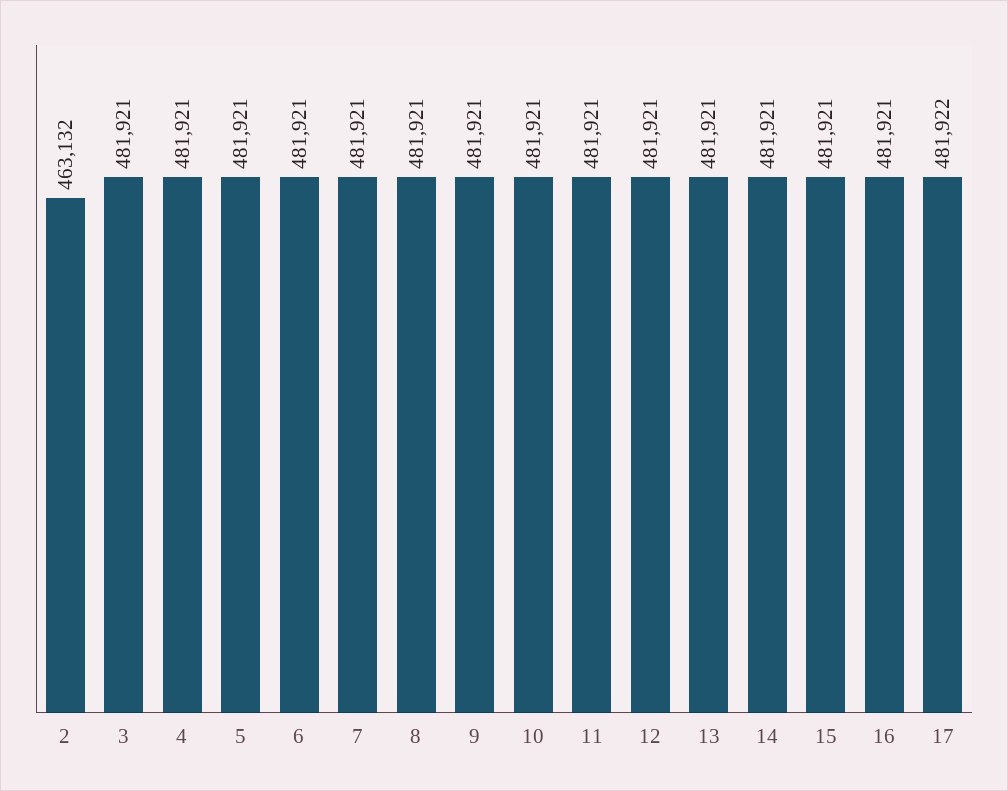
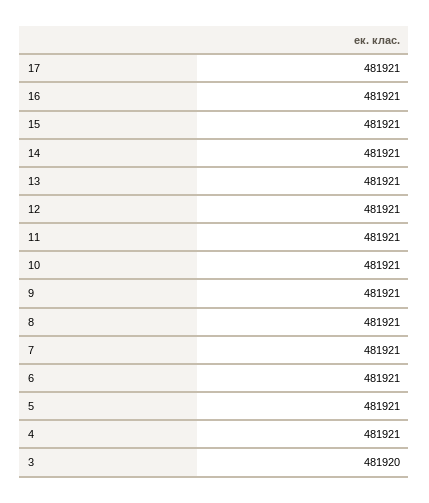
  {
-   "2": 463132,
-   "3": 481921,
+   "3": 481920,
    "4": 481921,
    "5": 481921,
    "6": 481921,
    "7": 481921,
    "8": 481921,
    "9": 481921,
    "10": 481921,
    "11": 481921,
    "12": 481921,
    "13": 481921,
    "14": 481921,
    "15": 481921,
    "16": 481921,
-   "17": 481922
+   "17": 481921
  }

